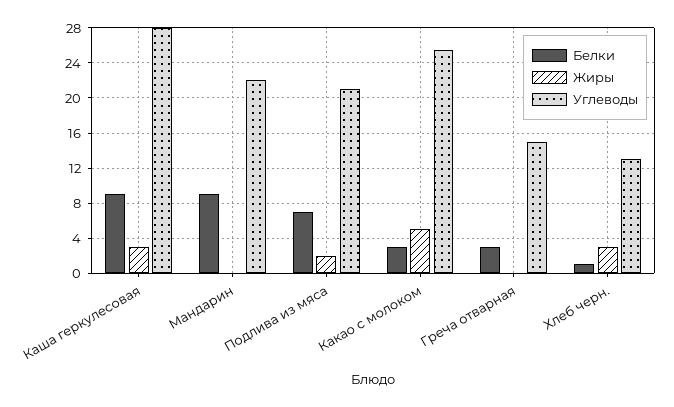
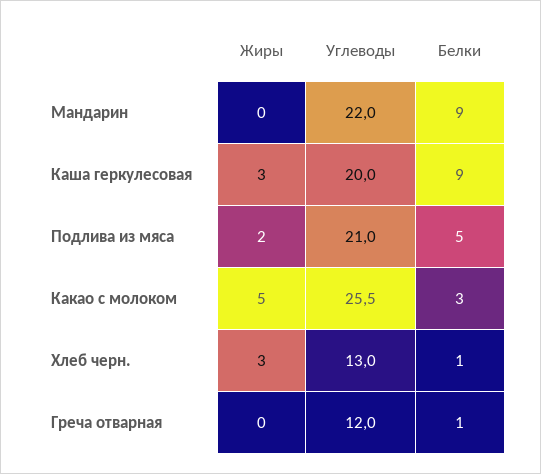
  {
    "Белки": {
      "Каша геркулесовая": 9,
      "Мандарин": 9,
-     "Подлива из мяса": 7,
+     "Подлива из мяса": 5,
      "Какао с молоком": 3,
-     "Греча отварная": 3,
+     "Греча отварная": 1,
      "Хлеб черн.": 1
    },
    "Жиры": {
      "Каша геркулесовая": 3,
      "Мандарин": 0,
      "Подлива из мяса": 2,
      "Какао с молоком": 5,
      "Греча отварная": 0,
      "Хлеб черн.": 3
    },
    "Углеводы": {
-     "Каша геркулесовая": 28,
+     "Каша геркулесовая": 20,
      "Мандарин": 22,
      "Подлива из мяса": 21,
      "Какао с молоком": 25.5,
-     "Греча отварная": 15,
+     "Греча отварная": 12,
      "Хлеб черн.": 13
    }
  }

